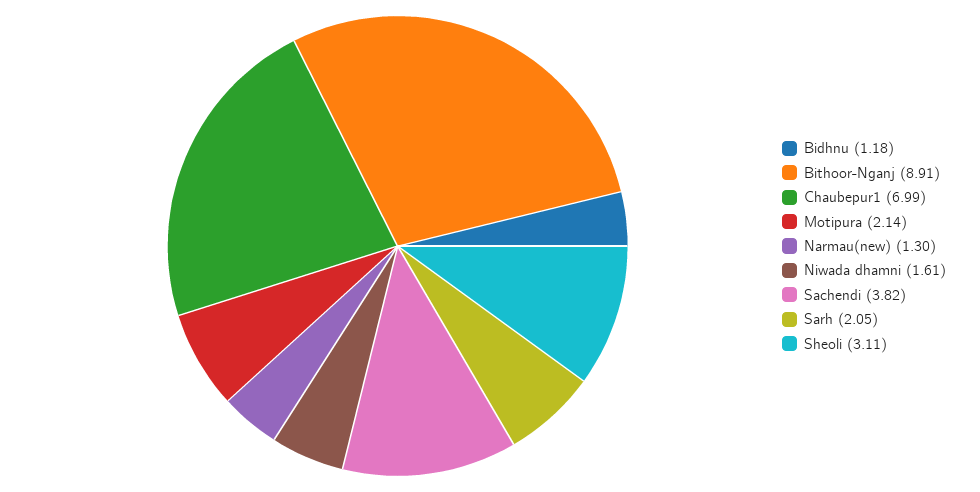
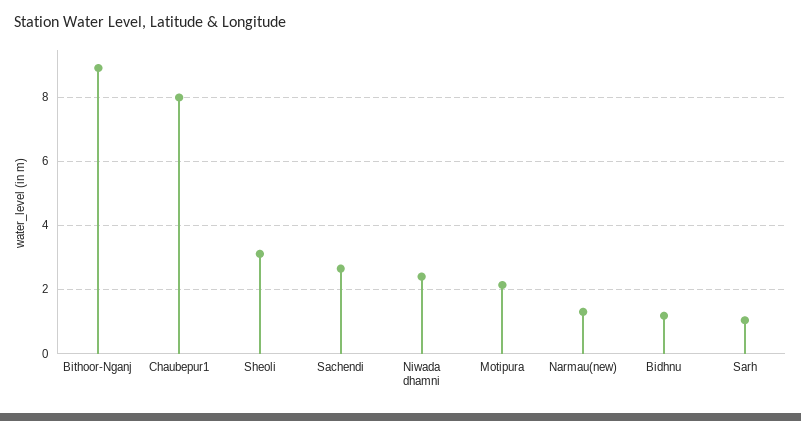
  {
    "Bidhnu": 1.18,
    "Bithoor-Nganj": 8.91,
-   "Chaubepur1": 6.99,
+   "Chaubepur1": 8,
    "Motipura": 2.14,
    "Narmau(new)": 1.3,
-   "Niwada dhamni": 1.61,
+   "Niwada dhamni": 2.4,
-   "Sachendi": 3.82,
+   "Sachendi": 2.6,
-   "Sarh": 2.05,
+   "Sarh": 1,
    "Sheoli": 3.11
  }

